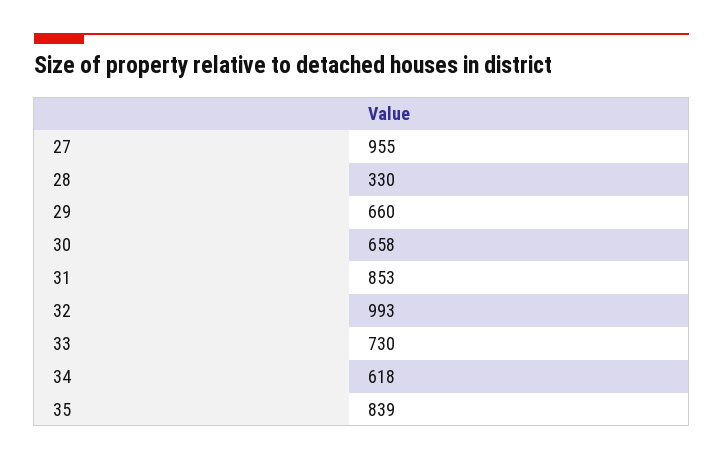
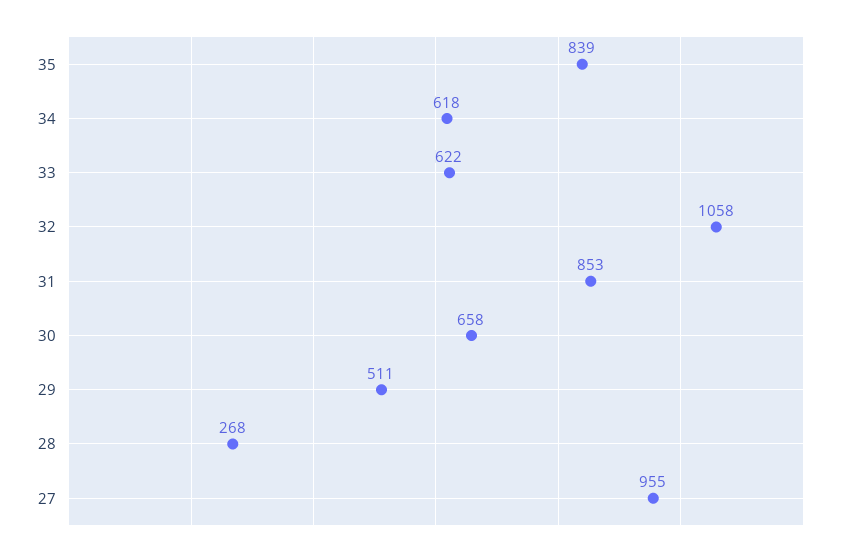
  {
    "27": 955,
-   "28": 330,
+   "28": 268,
-   "29": 660,
+   "29": 511,
    "30": 658,
    "31": 853,
-   "32": 993,
+   "32": 1058,
-   "33": 730,
+   "33": 622,
    "34": 618,
    "35": 839
  }

